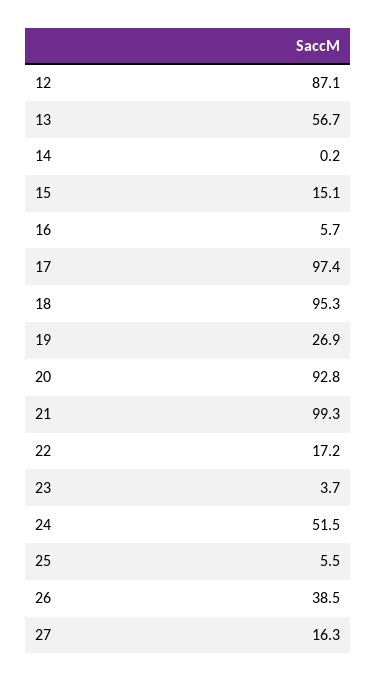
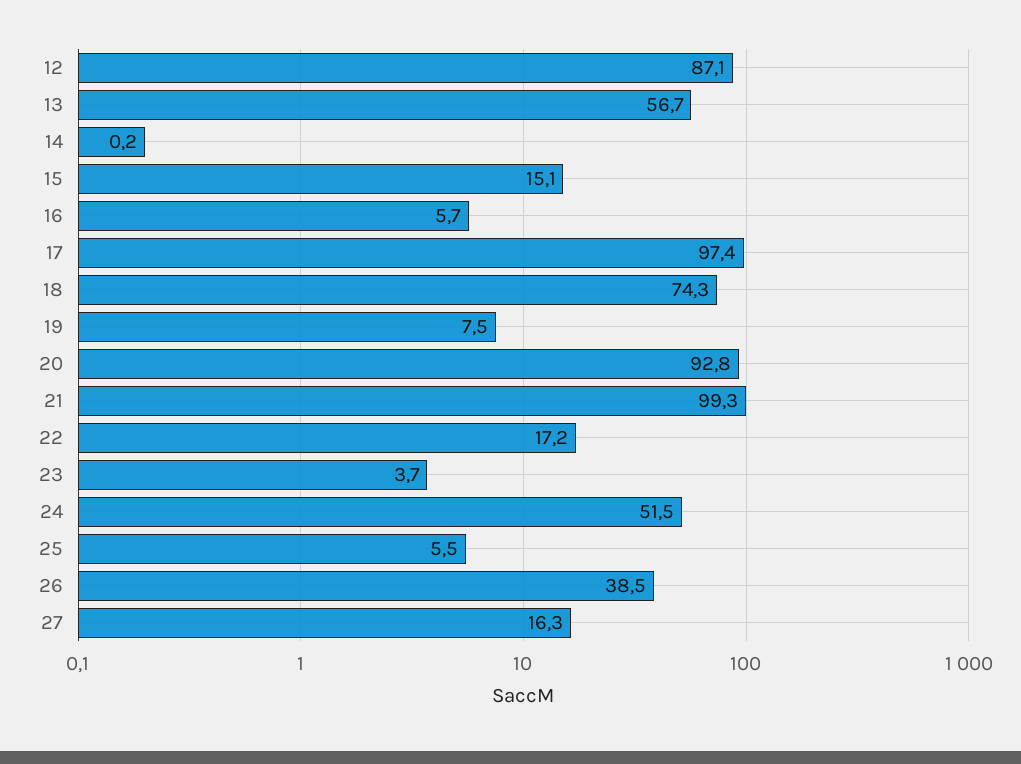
  {
    "12": 87.1,
    "13": 56.7,
    "14": 0.2,
    "15": 15.1,
    "16": 5.7,
    "17": 97.4,
-   "18": 95.3,
+   "18": 74.3,
-   "19": 26.9,
+   "19": 7.5,
    "20": 92.8,
    "21": 99.3,
    "22": 17.2,
    "23": 3.7,
    "24": 51.5,
    "25": 5.5,
    "26": 38.5,
    "27": 16.3
  }

